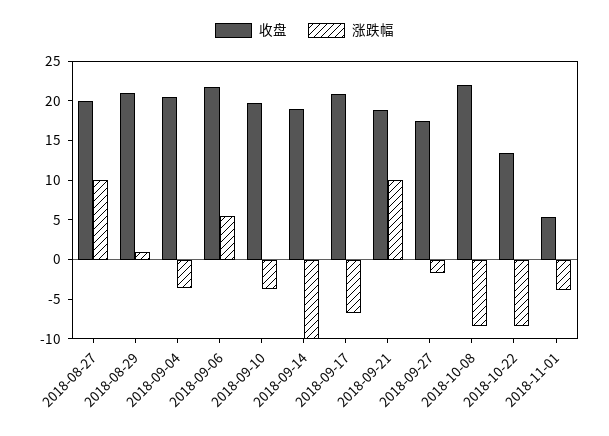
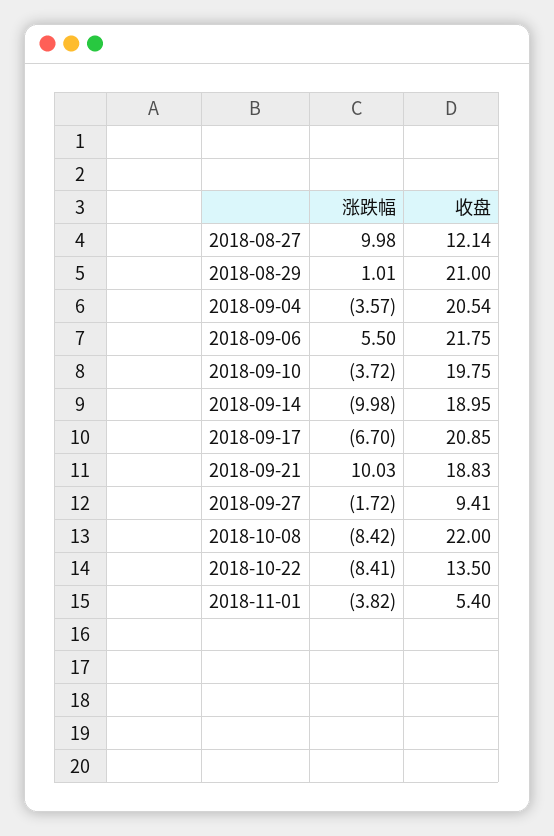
  {
    "收盘": {
-     "2018-08-27": 20,
+     "2018-08-27": 12.14,
      "2018-08-29": 21,
      "2018-09-04": 20.54,
      "2018-09-06": 21.75,
      "2018-09-10": 19.75,
      "2018-09-14": 18.95,
      "2018-09-17": 20.85,
      "2018-09-21": 18.83,
-     "2018-09-27": 17.5,
+     "2018-09-27": 9.41,
      "2018-10-08": 22,
      "2018-10-22": 13.5,
      "2018-11-01": 5.4
    },
    "涨跌幅": {
      "2018-08-27": 9.98,
      "2018-08-29": 1.01,
      "2018-09-04": -3.57,
      "2018-09-06": 5.5,
      "2018-09-10": -3.72,
      "2018-09-14": -9.98,
      "2018-09-17": -6.7,
      "2018-09-21": 10.03,
      "2018-09-27": -1.72,
      "2018-10-08": -8.42,
      "2018-10-22": -8.41,
      "2018-11-01": -3.82
    }
  }

